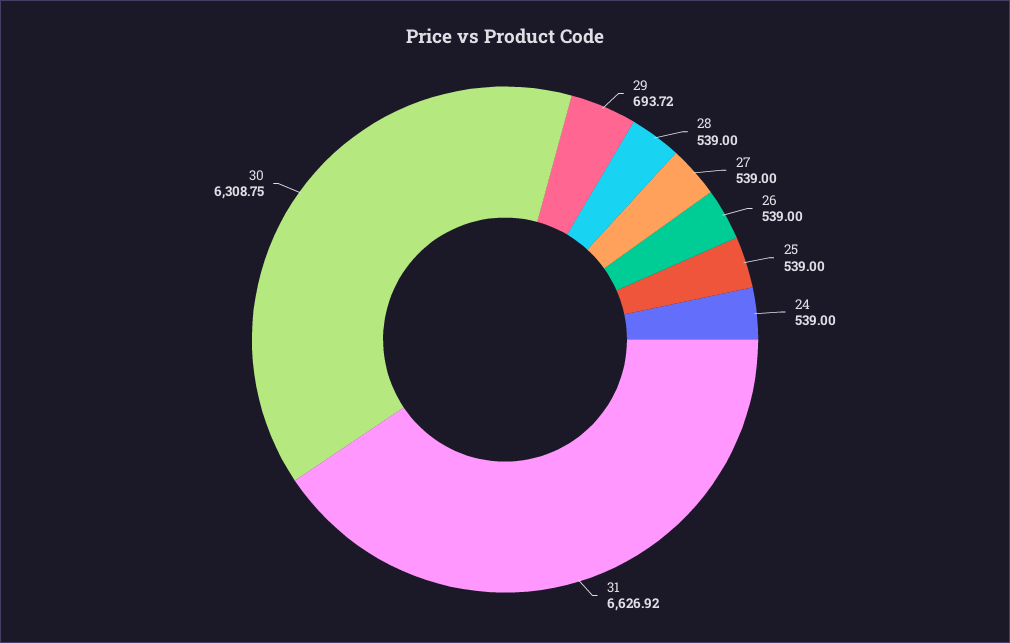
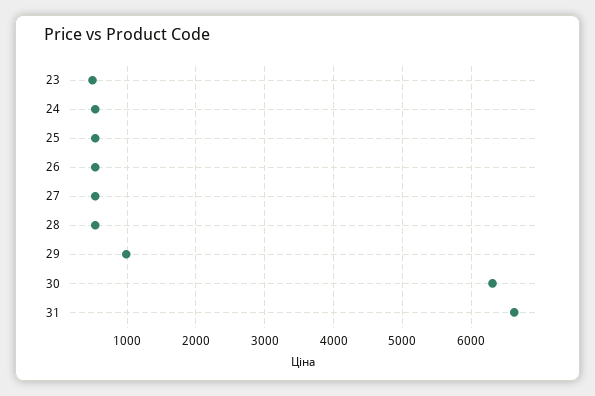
  {
-   "29": 693.72,
+   "29": 1000,
    "28": 539,
    "27": 539,
    "26": 539,
    "25": 539,
    "24": 539,
    "31": 6626.92,
-   "30": 6308.75
+   "30": 6308.75,
+   "23": 500
  }

